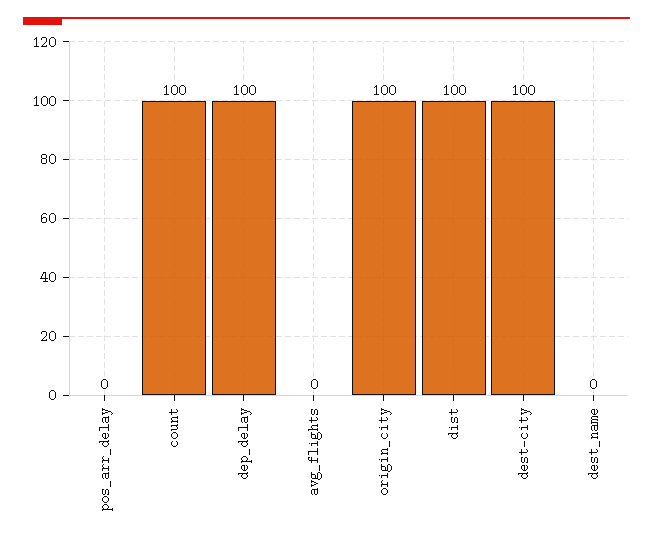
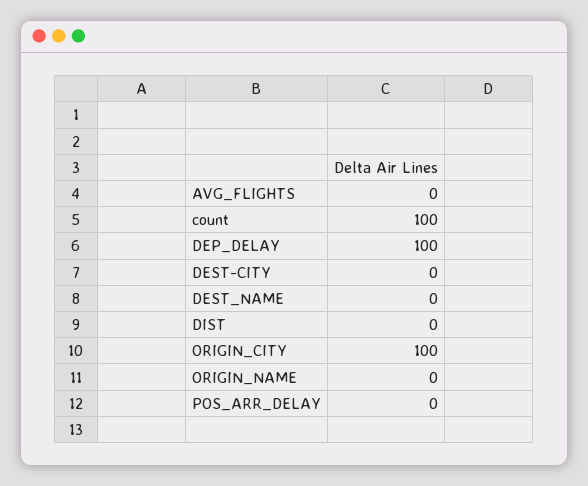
  {
    "pos_arr_delay": 0,
    "count": 100,
    "dep_delay": 100,
    "avg_flights": 0,
    "origin_city": 100,
-   "dist": 100,
+   "dist": 0,
-   "dest-city": 100,
+   "dest-city": 0,
-   "dest_name": 0
+   "dest_name": 0,
+   "ORIGIN_NAME": 0
  }

